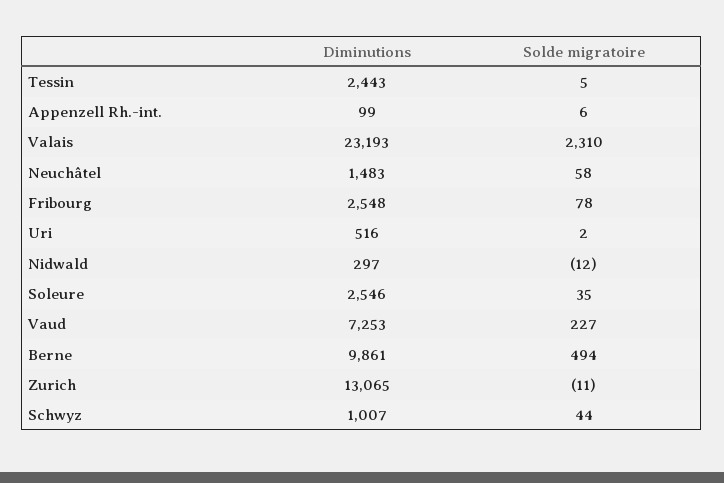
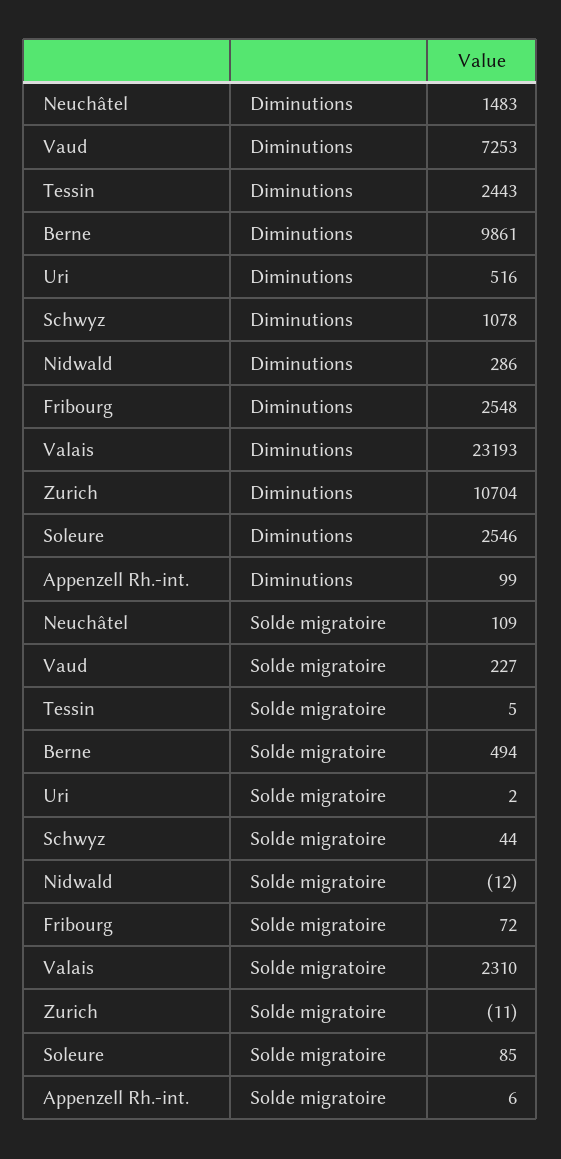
  {
    "Diminutions": {
      "Tessin": 2443,
      "Appenzell Rh.-int.": 99,
      "Valais": 23193,
      "Neuchâtel": 1483,
      "Fribourg": 2548,
      "Uri": 516,
-     "Nidwald": 297,
+     "Nidwald": 286,
      "Soleure": 2546,
      "Vaud": 7253,
      "Berne": 9861,
-     "Zurich": 13065,
+     "Zurich": 10704,
-     "Schwyz": 1007
+     "Schwyz": 1078
    },
    "Solde migratoire": {
      "Tessin": 5,
      "Appenzell Rh.-int.": 6,
      "Valais": 2310,
-     "Neuchâtel": 58,
+     "Neuchâtel": 109,
-     "Fribourg": 78,
+     "Fribourg": 72,
      "Uri": 2,
      "Nidwald": -12,
-     "Soleure": 35,
+     "Soleure": 85,
      "Vaud": 227,
      "Berne": 494,
      "Zurich": -11,
      "Schwyz": 44
    }
  }

